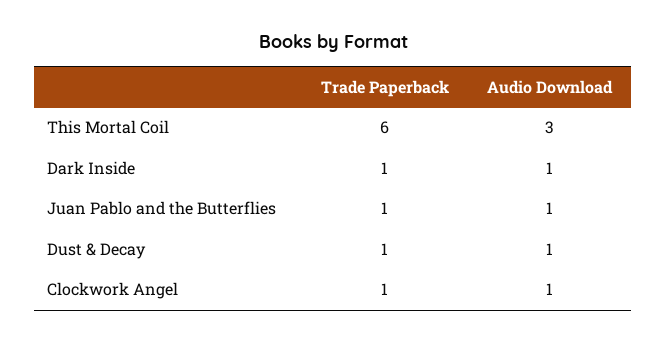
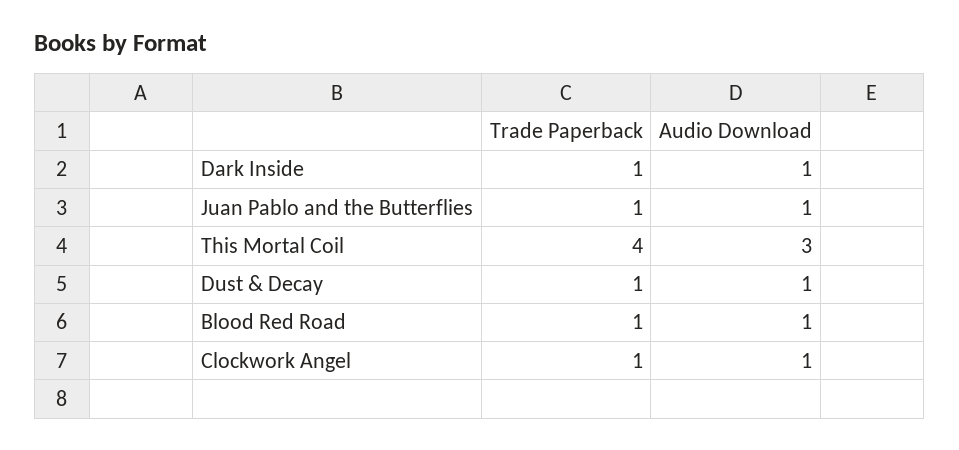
  {
    "Trade Paperback": {
-     "This Mortal Coil": 6,
+     "This Mortal Coil": 4,
      "Dark Inside": 1,
      "Juan Pablo and the Butterflies": 1,
      "Dust & Decay": 1,
-     "Clockwork Angel": 1
+     "Clockwork Angel": 1,
+     "Blood Red Road": 1
    },
    "Audio Download": {
      "This Mortal Coil": 3,
      "Dark Inside": 1,
      "Juan Pablo and the Butterflies": 1,
      "Dust & Decay": 1,
-     "Clockwork Angel": 1
+     "Clockwork Angel": 1,
+     "Blood Red Road": 1
    }
  }

